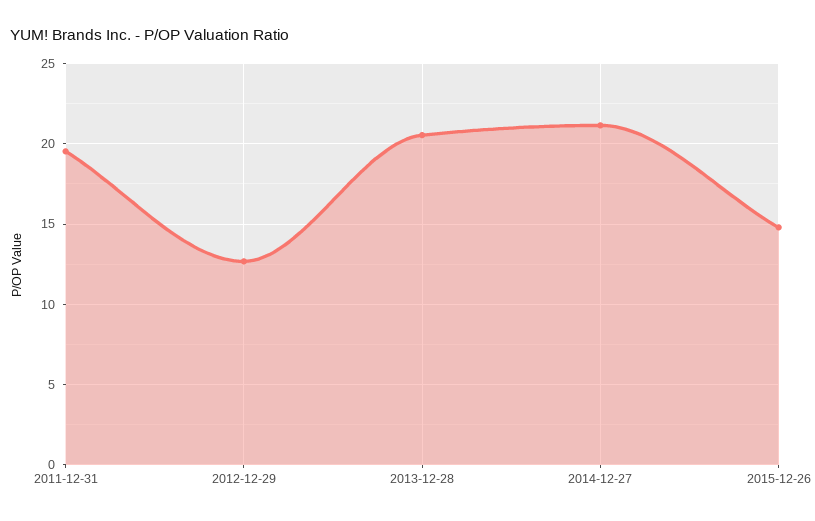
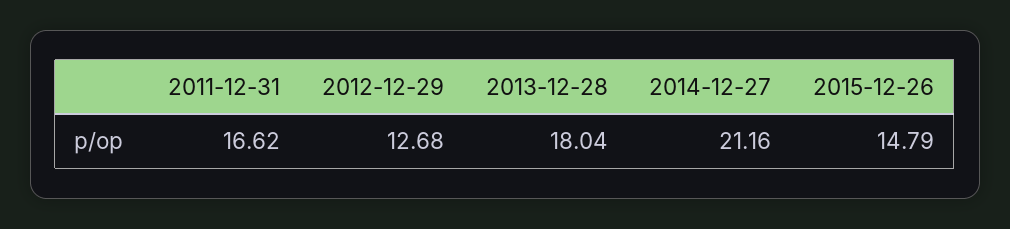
  {
-   "2011-12-31": 19.5,
+   "2011-12-31": 16.62,
    "2012-12-29": 12.68,
-   "2013-12-28": 20.5,
+   "2013-12-28": 18.04,
    "2014-12-27": 21.16,
    "2015-12-26": 14.79
  }

